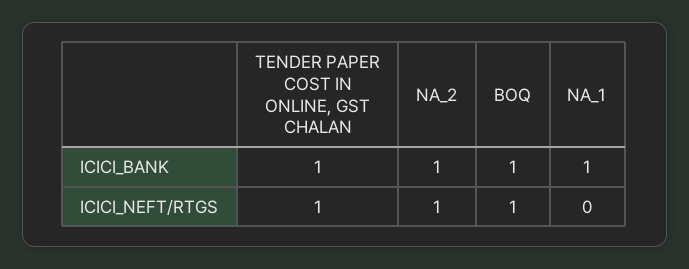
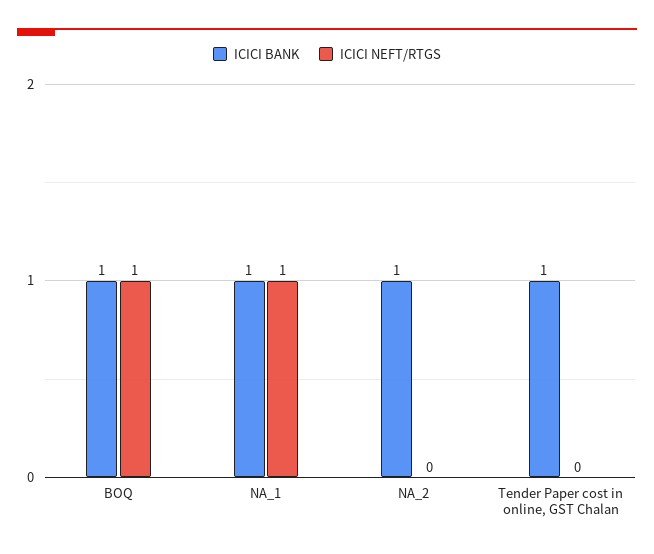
  {
    "ICICI_BANK": {
      "TENDER PAPER COST IN ONLINE, GST CHALAN": 1,
      "NA_2": 1,
      "BOQ": 1,
      "NA_1": 1
    },
    "ICICI_NEFT/RTGS": {
-     "TENDER PAPER COST IN ONLINE, GST CHALAN": 1,
+     "TENDER PAPER COST IN ONLINE, GST CHALAN": 0,
-     "NA_2": 1,
+     "NA_2": 0,
      "BOQ": 1,
-     "NA_1": 0
+     "NA_1": 1
    }
  }

